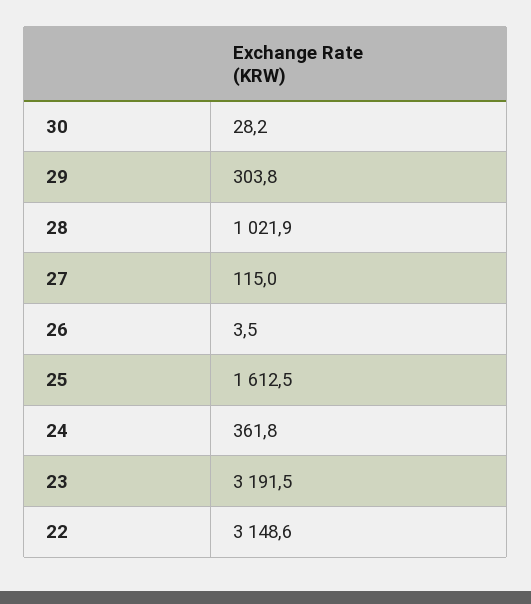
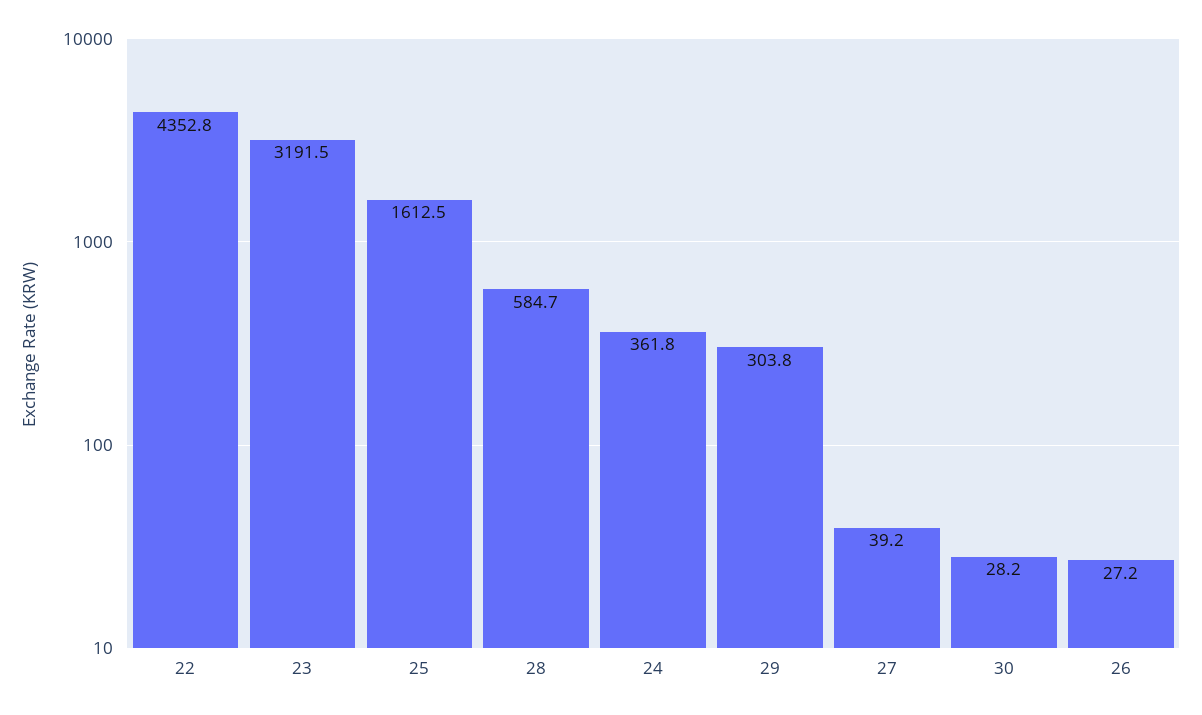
  {
    "30": 28.2,
    "29": 303.8,
-   "28": 1021.9,
+   "28": 584.7,
-   "27": 115,
+   "27": 39.2,
-   "26": 3.5,
+   "26": 27.2,
    "25": 1612.5,
    "24": 361.8,
    "23": 3191.5,
-   "22": 3148.6
+   "22": 4352.8
  }

